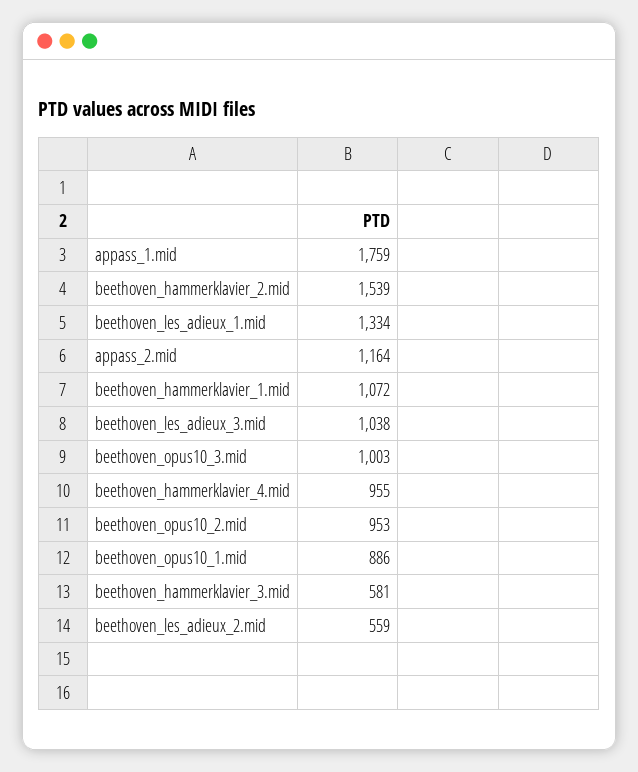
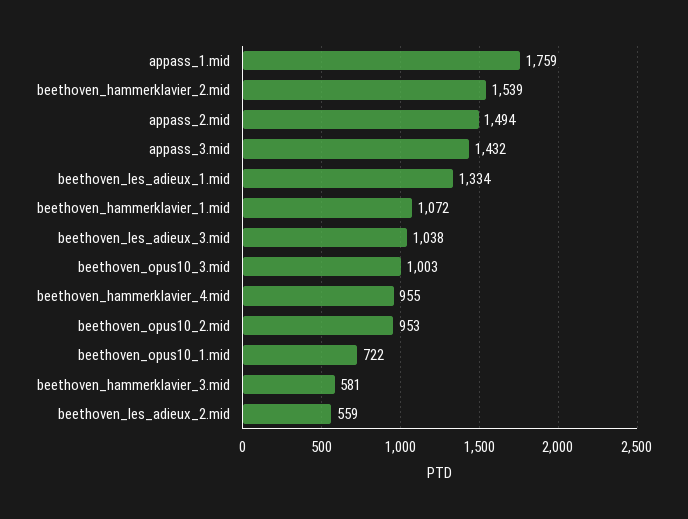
  {
    "appass_1.mid": 1759,
    "beethoven_hammerklavier_2.mid": 1539,
    "beethoven_les_adieux_1.mid": 1334,
-   "appass_2.mid": 1164,
+   "appass_2.mid": 1494,
    "beethoven_hammerklavier_1.mid": 1072,
    "beethoven_les_adieux_3.mid": 1038,
    "beethoven_opus10_3.mid": 1003,
    "beethoven_hammerklavier_4.mid": 955,
    "beethoven_opus10_2.mid": 953,
-   "beethoven_opus10_1.mid": 886,
+   "beethoven_opus10_1.mid": 722,
    "beethoven_hammerklavier_3.mid": 581,
-   "beethoven_les_adieux_2.mid": 559
+   "beethoven_les_adieux_2.mid": 559,
+   "appass_3.mid": 1432
  }

